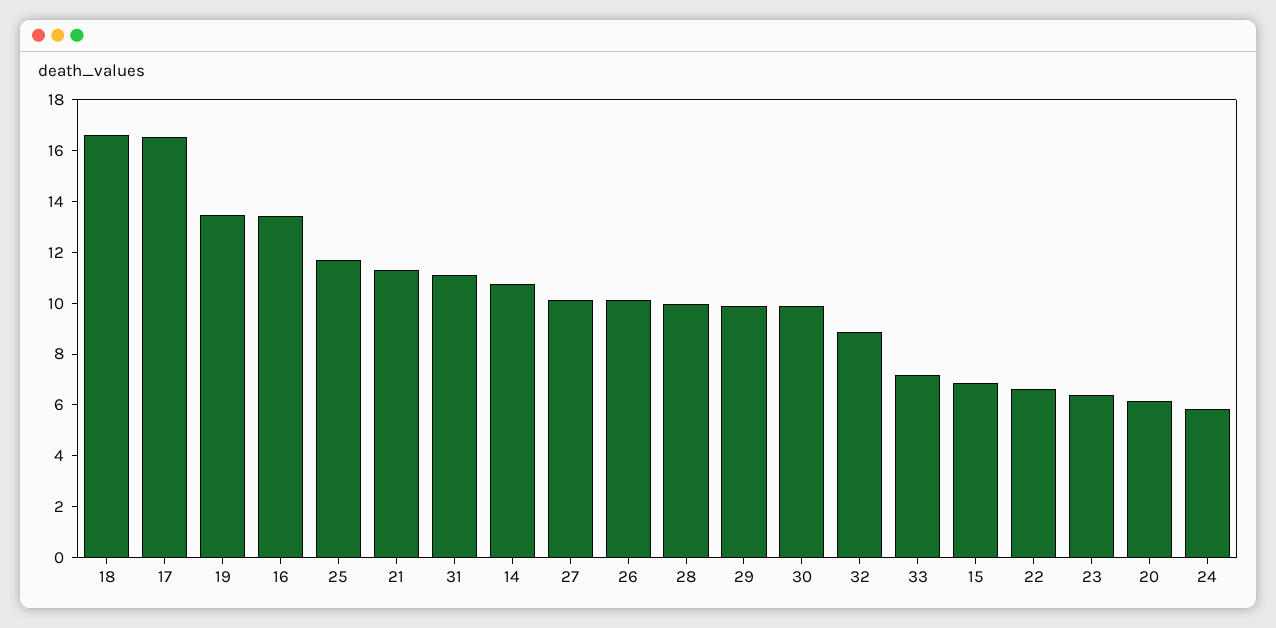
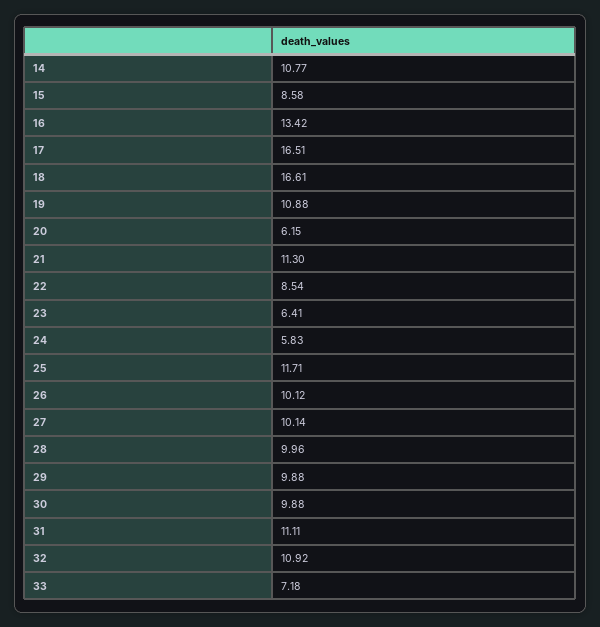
  {
    "18": 16.61,
    "17": 16.51,
-   "19": 13.5,
+   "19": 10.88,
    "16": 13.42,
    "25": 11.71,
    "21": 11.3,
    "31": 11.11,
    "14": 10.77,
    "27": 10.14,
    "26": 10.12,
    "28": 9.96,
    "29": 9.88,
    "30": 9.88,
-   "32": 9,
+   "32": 10.92,
    "33": 7.18,
-   "15": 7,
+   "15": 8.58,
-   "22": 6.5,
+   "22": 8.54,
    "23": 6.41,
    "20": 6.15,
    "24": 5.83
  }

